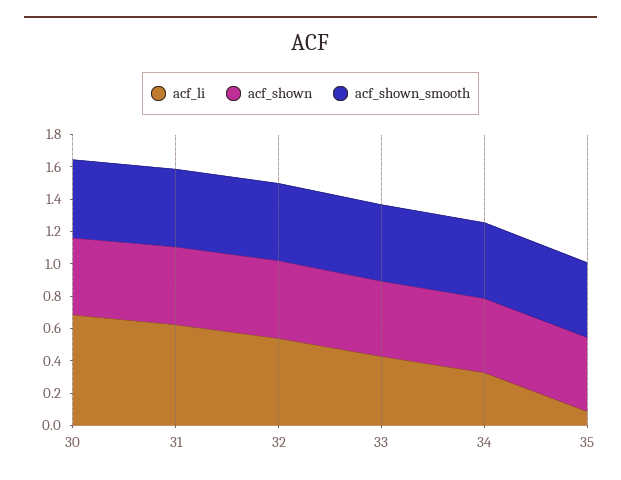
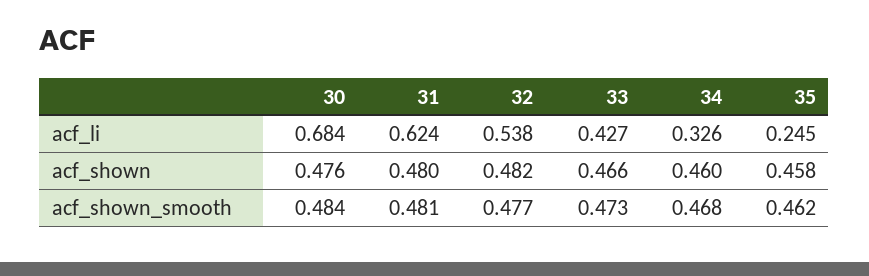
  {
    "acf_li": {
      "30": 0.684,
      "31": 0.624,
      "32": 0.538,
      "33": 0.427,
      "34": 0.326,
-     "35": 0.1
+     "35": 0.245
    },
    "acf_shown": {
      "30": 0.476,
      "31": 0.48,
      "32": 0.482,
      "33": 0.466,
      "34": 0.46,
      "35": 0.458
    },
    "acf_shown_smooth": {
      "30": 0.484,
      "31": 0.481,
      "32": 0.477,
      "33": 0.473,
      "34": 0.468,
      "35": 0.462
    }
  }

